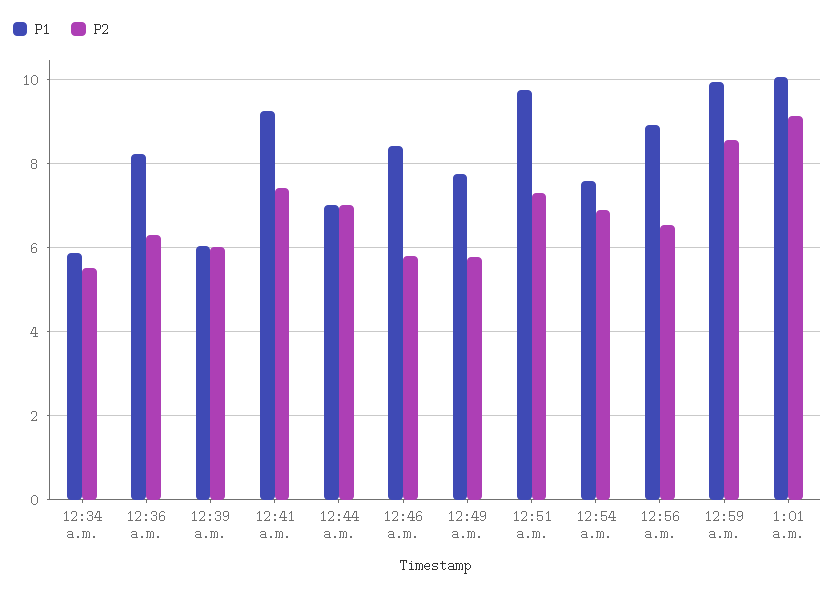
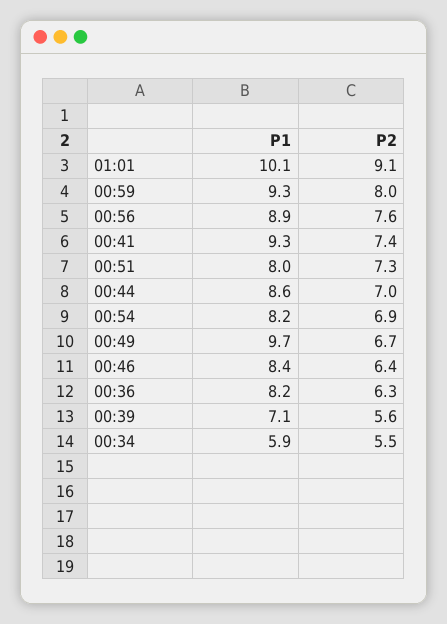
  {
    "P1": {
      "12:34 a.m.": 5.9,
      "12:36 a.m.": 8.2,
-     "12:39 a.m.": 6,
+     "12:39 a.m.": 7.1,
      "12:41 a.m.": 9.3,
-     "12:44 a.m.": 7,
+     "12:44 a.m.": 8.6,
      "12:46 a.m.": 8.4,
-     "12:49 a.m.": 7.8,
+     "12:49 a.m.": 9.7,
-     "12:51 a.m.": 9.8,
+     "12:51 a.m.": 8,
-     "12:54 a.m.": 7.6,
+     "12:54 a.m.": 8.2,
      "12:56 a.m.": 8.9,
-     "12:59 a.m.": 10,
+     "12:59 a.m.": 9.3,
      "1:01 a.m.": 10.1
    },
    "P2": {
      "12:34 a.m.": 5.5,
      "12:36 a.m.": 6.3,
-     "12:39 a.m.": 6,
+     "12:39 a.m.": 5.6,
      "12:41 a.m.": 7.4,
      "12:44 a.m.": 7,
-     "12:46 a.m.": 5.8,
+     "12:46 a.m.": 6.4,
-     "12:49 a.m.": 5.8,
+     "12:49 a.m.": 6.7,
      "12:51 a.m.": 7.3,
      "12:54 a.m.": 6.9,
-     "12:56 a.m.": 6.6,
+     "12:56 a.m.": 7.6,
-     "12:59 a.m.": 8.6,
+     "12:59 a.m.": 8,
      "1:01 a.m.": 9.1
    }
  }

